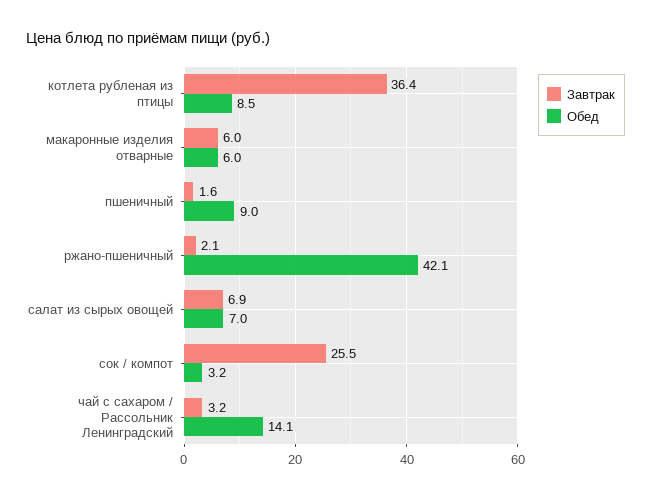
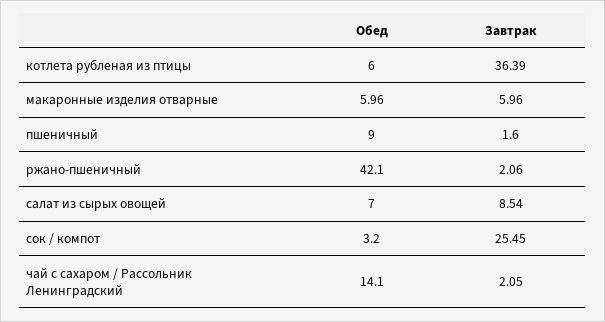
  {
    "Завтрак": {
      "котлета рубленая из птицы": 36.39,
      "макаронные изделия отварные": 5.96,
      "пшеничный": 1.6,
      "ржано-пшеничный": 2.06,
-     "салат из сырых овощей": 6.9,
+     "салат из сырых овощей": 8.54,
      "сок / компот": 25.45,
-     "чай с сахаром / Рассольник Ленинградский": 3.2
+     "чай с сахаром / Рассольник Ленинградский": 2.05
    },
    "Обед": {
-     "котлета рубленая из птицы": 8.5,
+     "котлета рубленая из птицы": 6,
      "макаронные изделия отварные": 5.96,
      "пшеничный": 9,
      "ржано-пшеничный": 42.1,
      "салат из сырых овощей": 7,
      "сок / компот": 3.2,
      "чай с сахаром / Рассольник Ленинградский": 14.1
    }
  }

